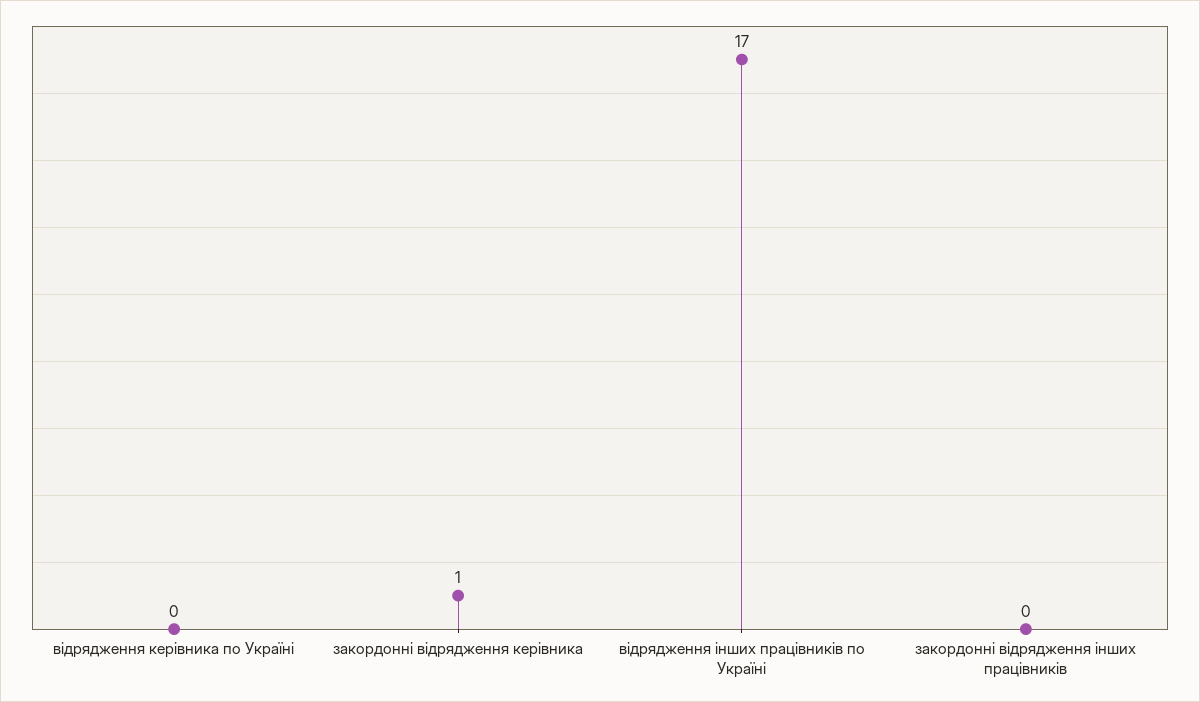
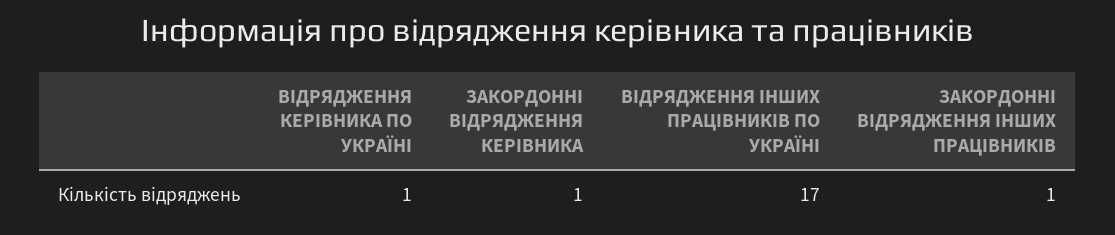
  {
-   "відрядження керівника по Україні": 0,
+   "відрядження керівника по Україні": 1,
    "закордонні відрядження керівника": 1,
    "відрядження інших працівників по Україні": 17,
-   "закордонні відрядження інших працівників": 0
+   "закордонні відрядження інших працівників": 1
  }

